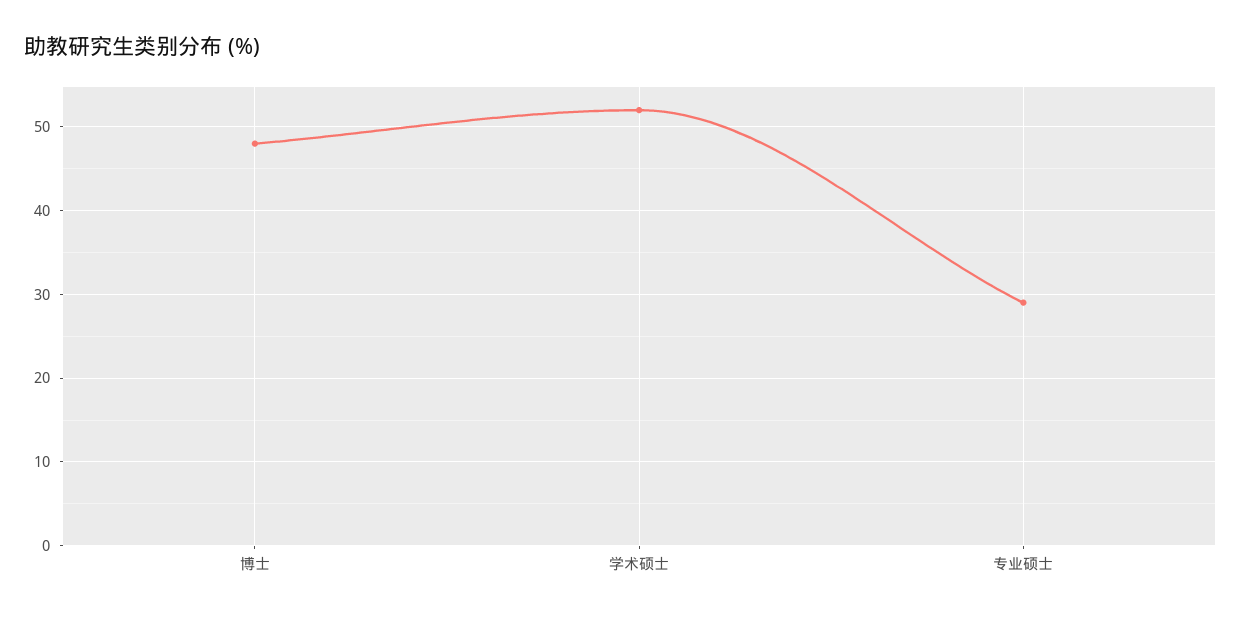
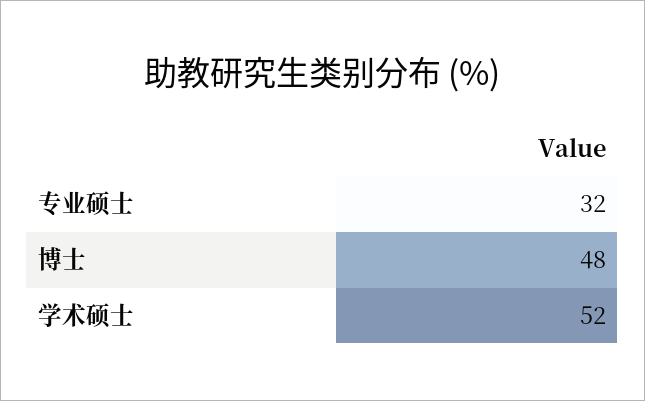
  {
    "博士": 48,
    "学术硕士": 52,
-   "专业硕士": 29
+   "专业硕士": 32
  }

